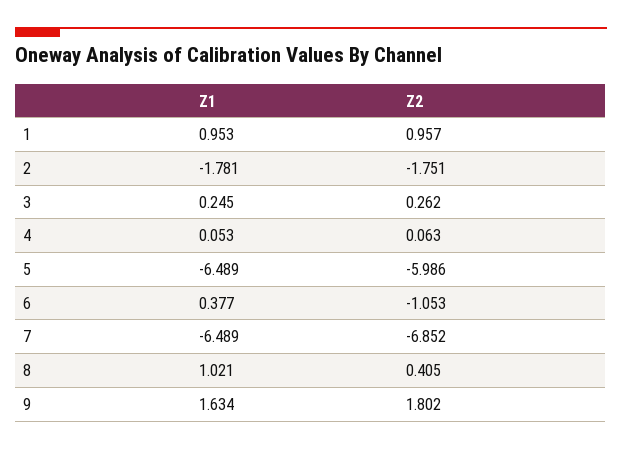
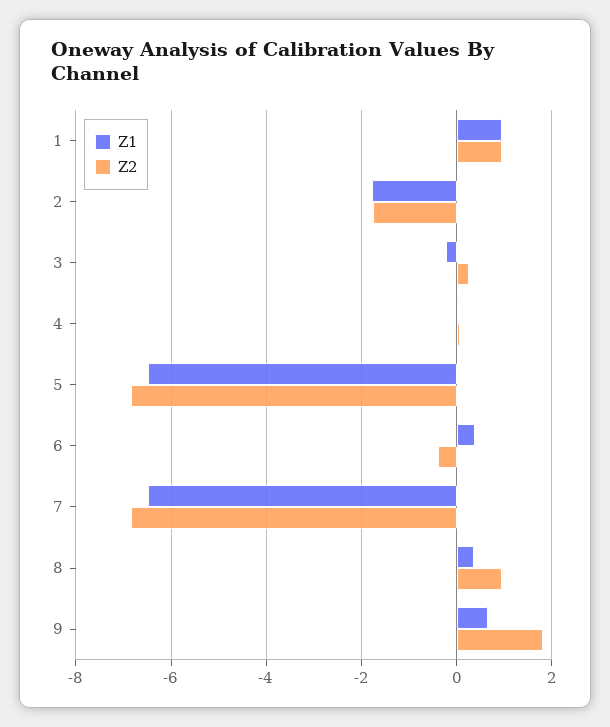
  {
    "Z1": {
      "1": 0.953,
      "2": -1.781,
-     "3": 0.245,
+     "3": -0.2,
      "4": 0.053,
      "5": -6.489,
      "6": 0.377,
      "7": -6.489,
-     "8": 1.021,
+     "8": 0.4,
-     "9": 1.634
+     "9": 0.6
    },
    "Z2": {
      "1": 0.957,
      "2": -1.751,
      "3": 0.262,
      "4": 0.063,
-     "5": -5.986,
+     "5": -6.8,
-     "6": -1.053,
+     "6": -0.4,
      "7": -6.852,
-     "8": 0.405,
+     "8": 1,
      "9": 1.802
    }
  }

